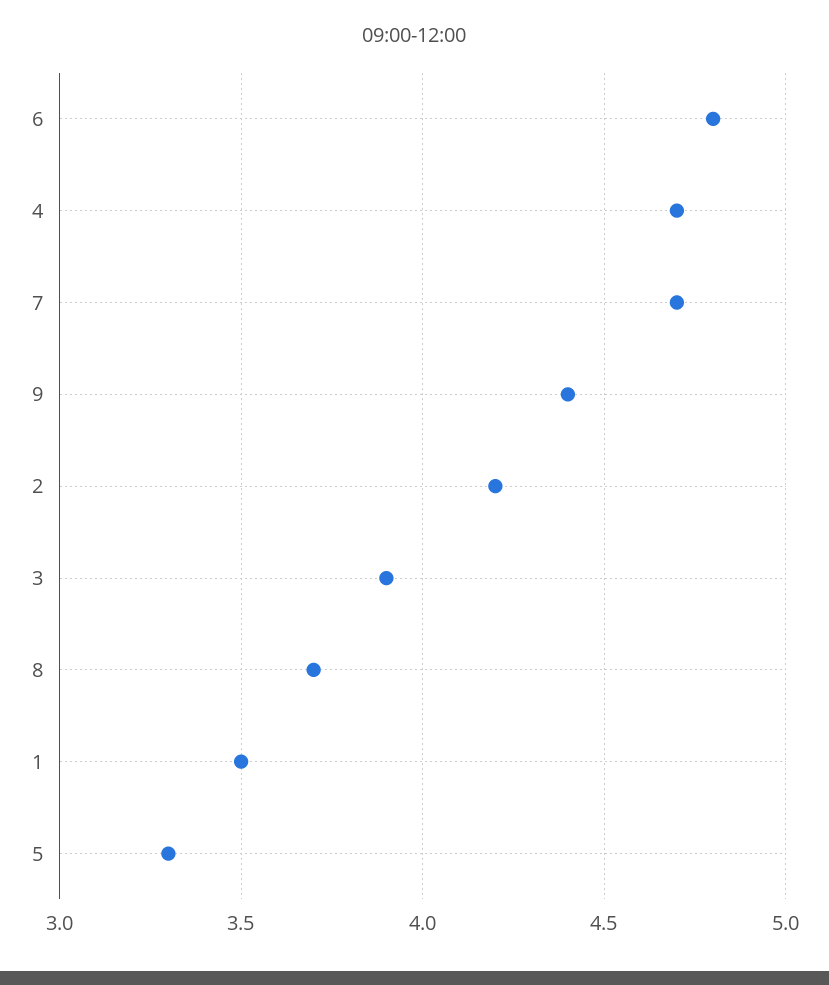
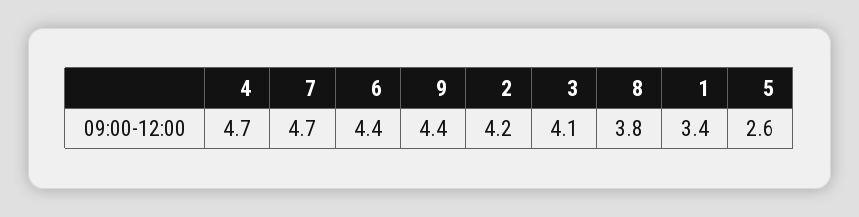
  {
-   "6": 4.8,
+   "6": 4.4,
    "4": 4.7,
    "7": 4.7,
    "9": 4.4,
    "2": 4.2,
-   "3": 3.9,
+   "3": 4.1,
-   "8": 3.7,
+   "8": 3.8,
-   "1": 3.5,
+   "1": 3.4,
-   "5": 3.3
+   "5": 2.6
  }

